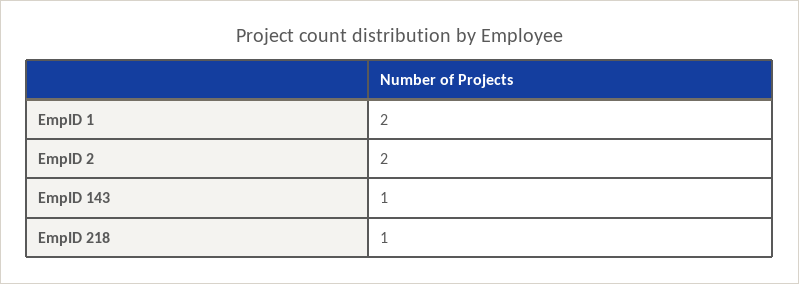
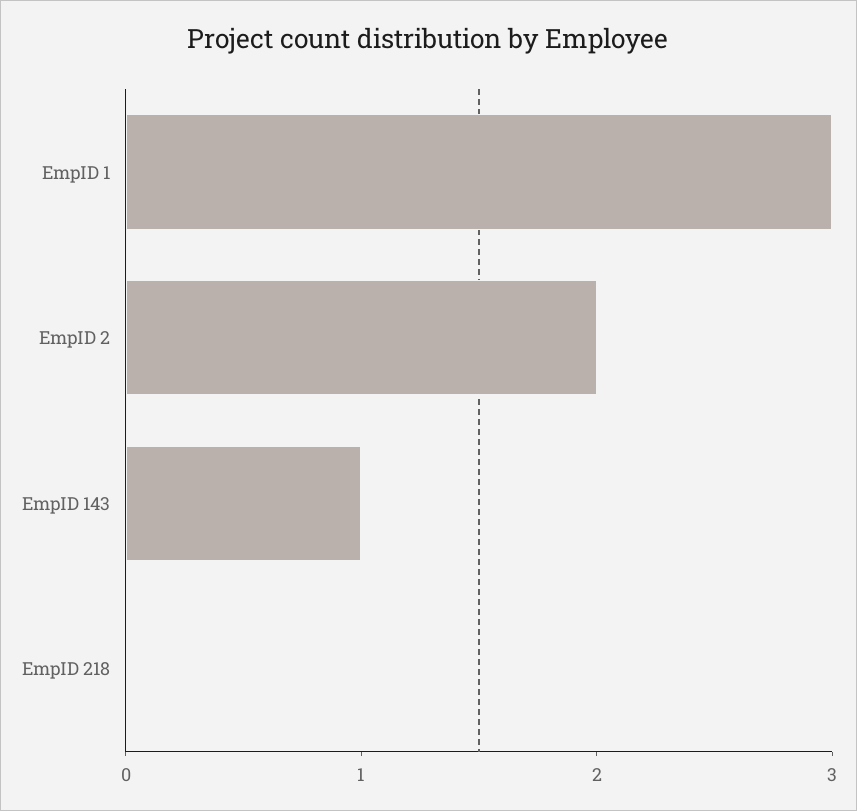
  {
-   "EmpID 1": 2,
+   "EmpID 1": 3,
    "EmpID 2": 2,
    "EmpID 143": 1,
-   "EmpID 218": 1
+   "EmpID 218": 0
  }

